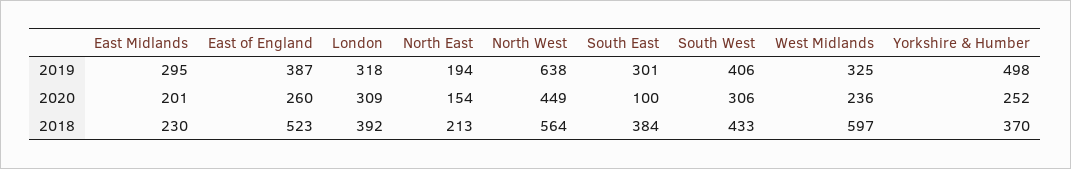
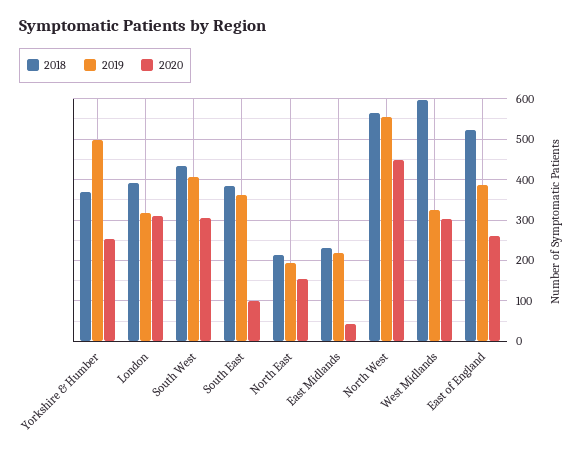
  {
    "2019": {
-     "East Midlands": 295,
+     "East Midlands": 220,
      "East of England": 387,
      "London": 318,
      "North East": 194,
-     "North West": 638,
+     "North West": 560,
-     "South East": 301,
+     "South East": 360,
      "South West": 406,
      "West Midlands": 325,
      "Yorkshire & Humber": 498
    },
    "2020": {
-     "East Midlands": 201,
+     "East Midlands": 40,
      "East of England": 260,
      "London": 309,
      "North East": 154,
      "North West": 449,
      "South East": 100,
      "South West": 306,
-     "West Midlands": 236,
+     "West Midlands": 300,
      "Yorkshire & Humber": 252
    },
    "2018": {
      "East Midlands": 230,
      "East of England": 523,
      "London": 392,
      "North East": 213,
      "North West": 564,
      "South East": 384,
      "South West": 433,
      "West Midlands": 597,
      "Yorkshire & Humber": 370
    }
  }

